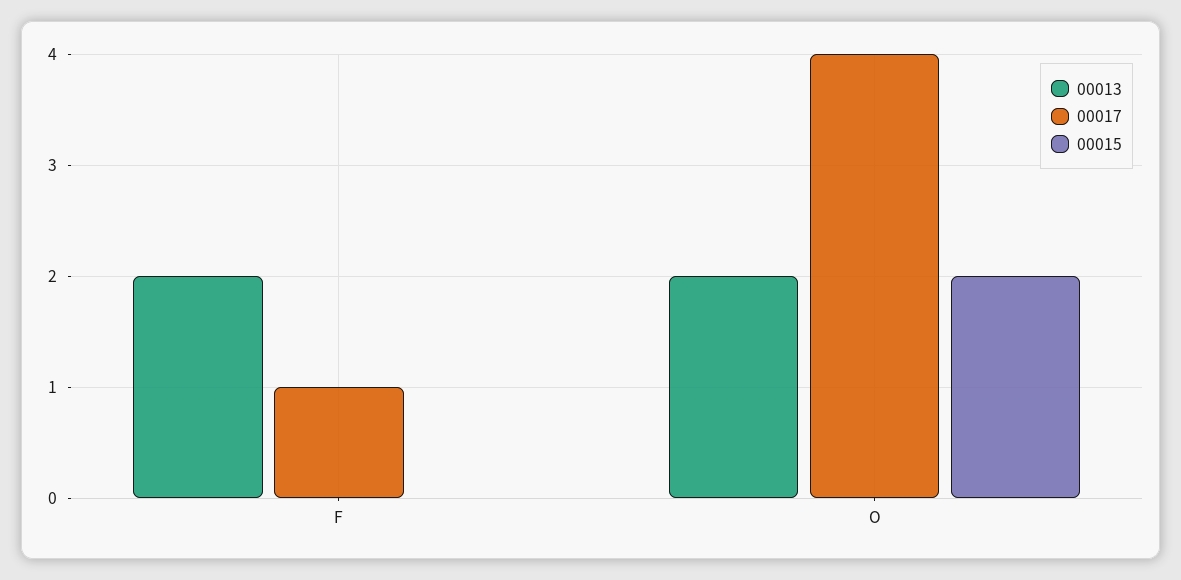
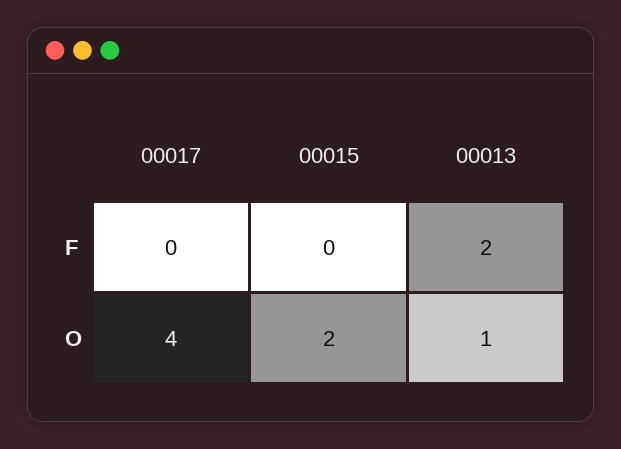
  {
    "00013": {
      "F": 2,
-     "O": 2
+     "O": 1
    },
    "00017": {
-     "F": 1,
+     "F": 0,
      "O": 4
    },
    "00015": {
      "F": 0,
      "O": 2
    }
  }

